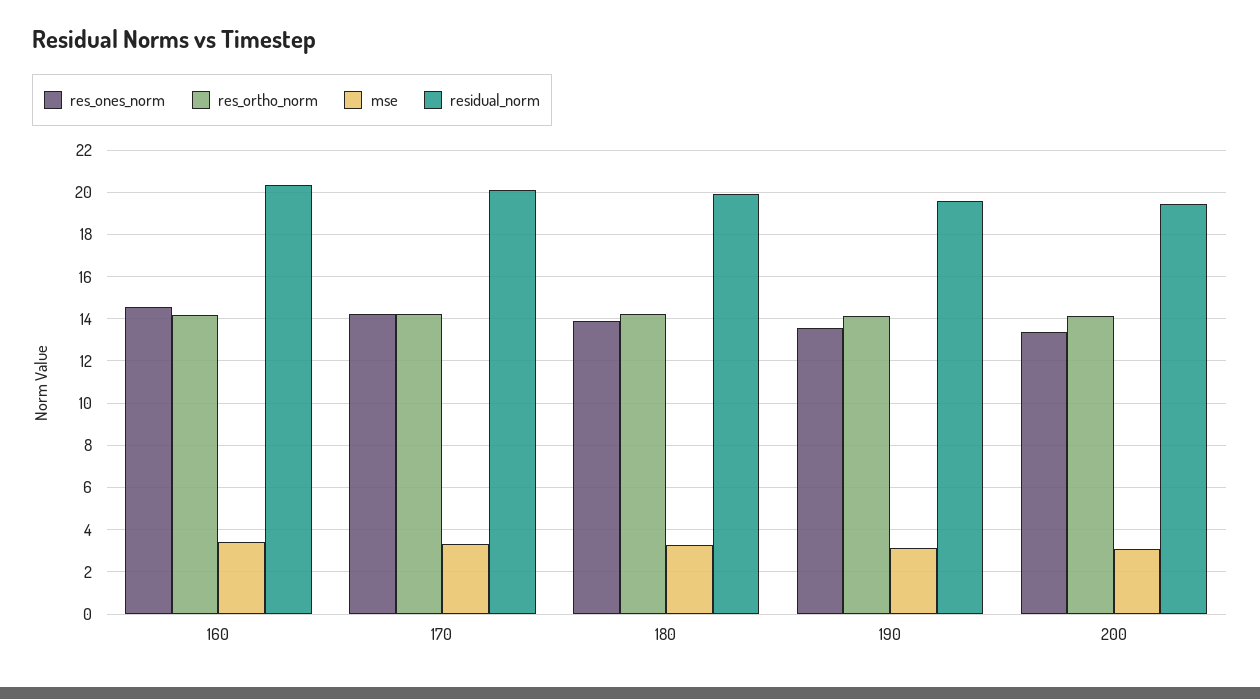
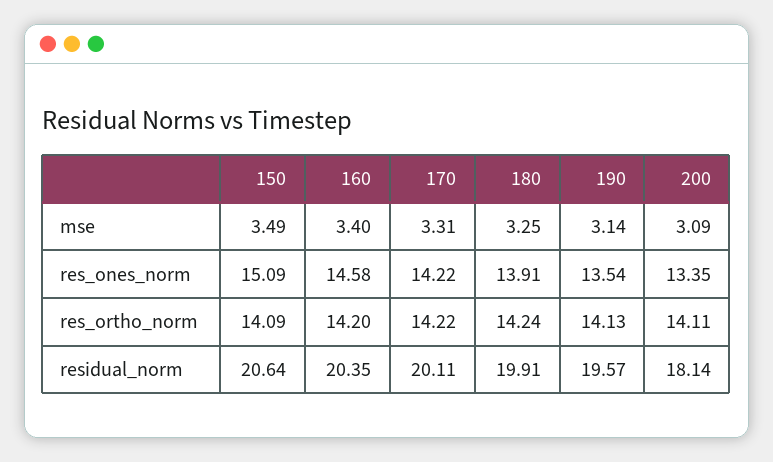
  {
    "res_ones_norm": {
      "160": 14.58,
      "170": 14.22,
      "180": 13.91,
      "190": 13.54,
-     "200": 13.35
+     "200": 13.35,
+     "150": 15.09
    },
    "res_ortho_norm": {
      "160": 14.2,
      "170": 14.22,
      "180": 14.24,
      "190": 14.13,
-     "200": 14.11
+     "200": 14.11,
+     "150": 14.09
    },
    "mse": {
      "160": 3.4,
      "170": 3.31,
      "180": 3.25,
      "190": 3.14,
-     "200": 3.09
+     "200": 3.09,
+     "150": 3.49
    },
    "residual_norm": {
      "160": 20.35,
      "170": 20.11,
      "180": 19.91,
      "190": 19.57,
-     "200": 19.5
+     "200": 18.14,
+     "150": 20.64
    }
  }

